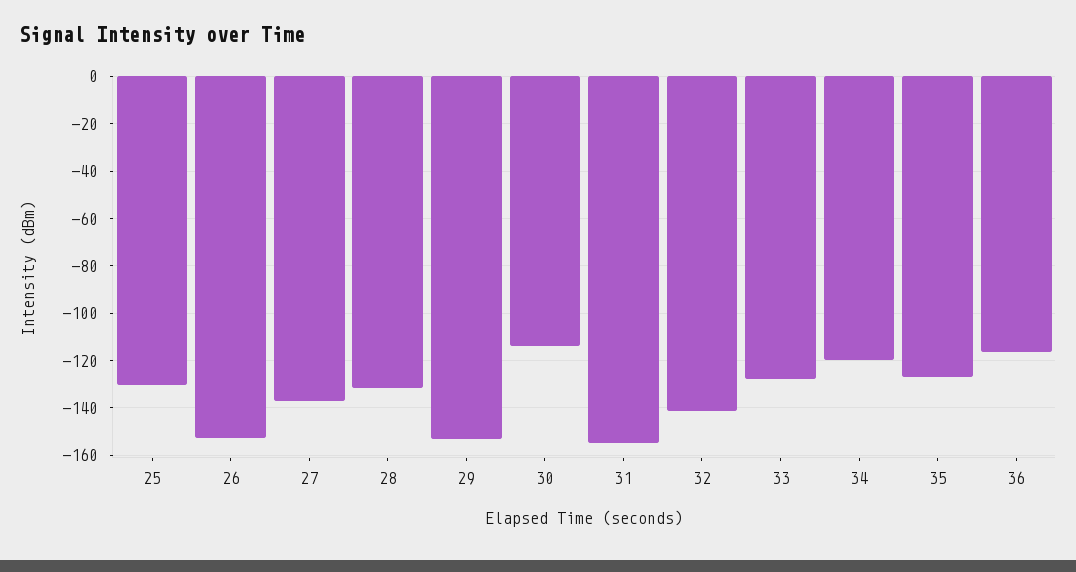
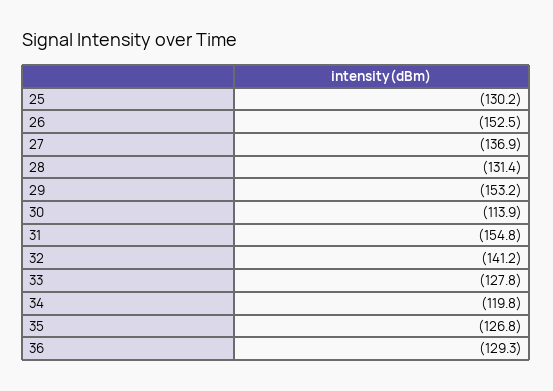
  {
    "25": -130.2,
    "26": -152.5,
    "27": -136.9,
    "28": -131.4,
    "29": -153.2,
    "30": -113.9,
    "31": -154.8,
    "32": -141.2,
    "33": -127.8,
    "34": -119.8,
    "35": -126.8,
-   "36": -115
+   "36": -129.3
  }

